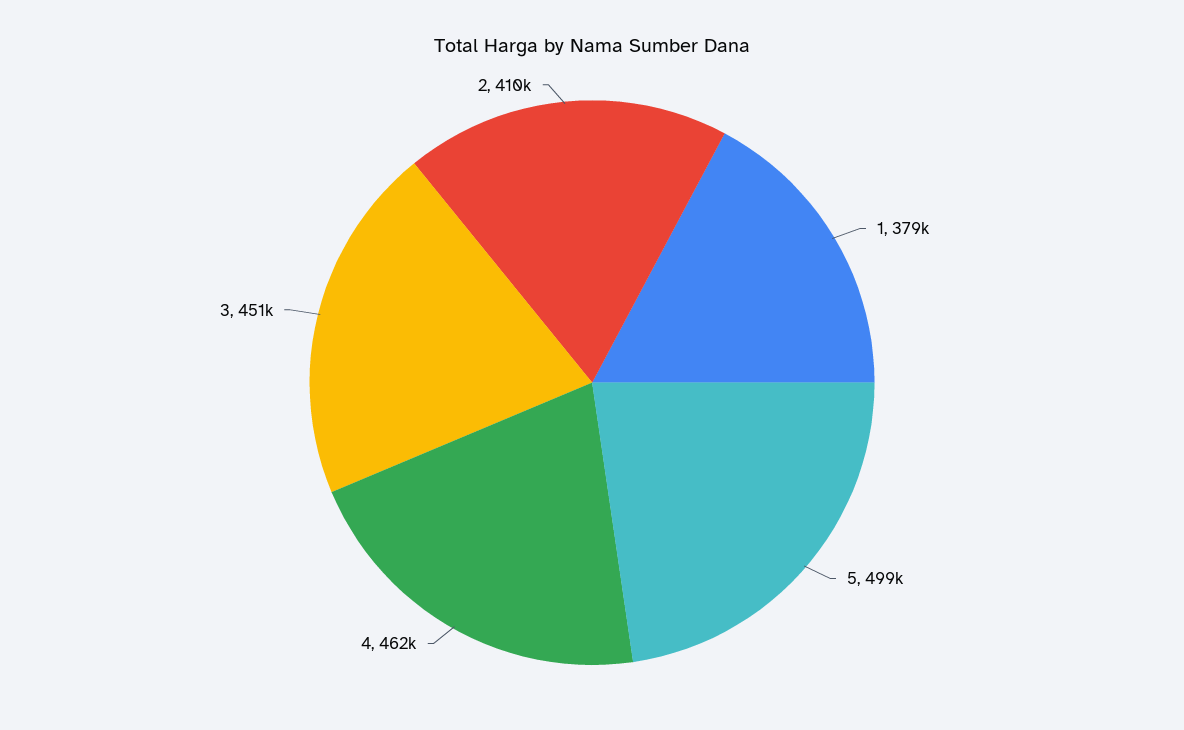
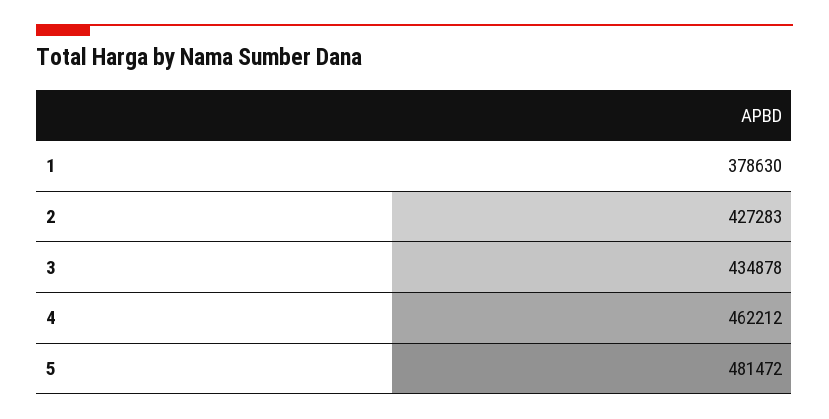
  {
    "1": 378630,
-   "5": 499000,
+   "5": 481472,
    "4": 462212,
-   "3": 451000,
+   "3": 434878,
-   "2": 410000
+   "2": 427283
  }

